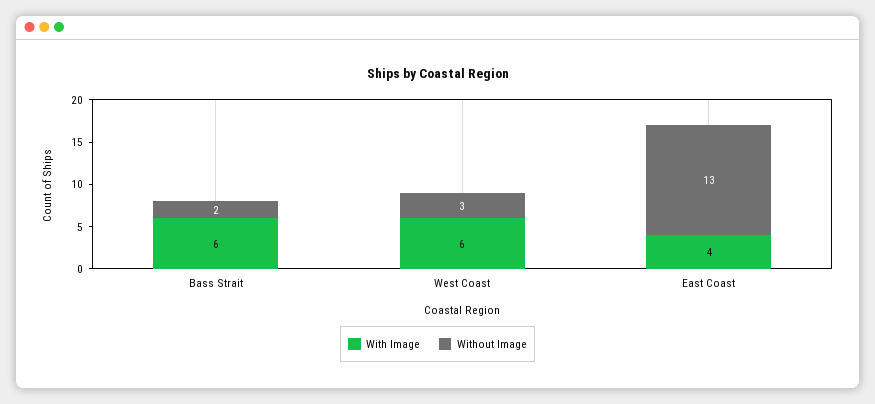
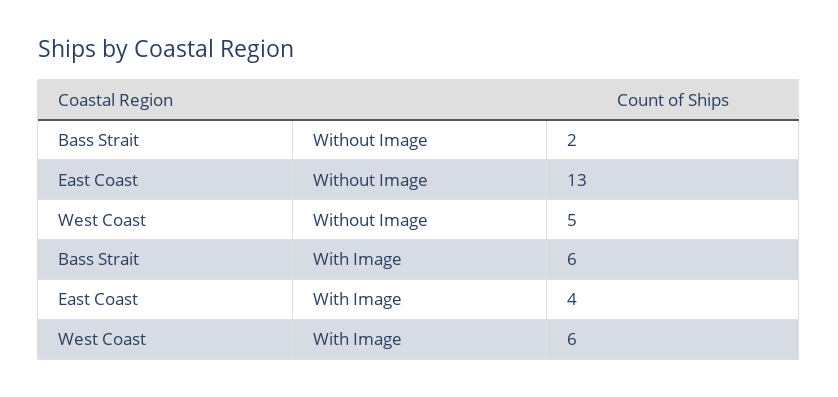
  {
    "With Image": {
      "Bass Strait": 6,
      "West Coast": 6,
      "East Coast": 4
    },
    "Without Image": {
      "Bass Strait": 2,
-     "West Coast": 3,
+     "West Coast": 5,
      "East Coast": 13
    }
  }

